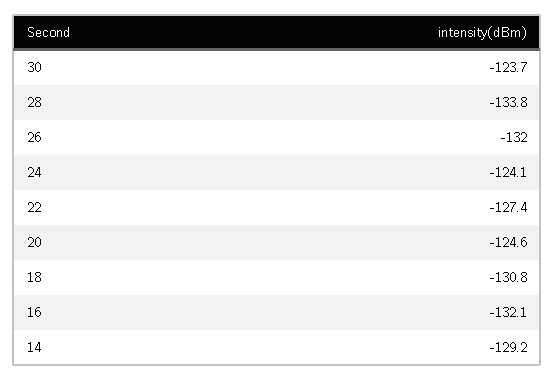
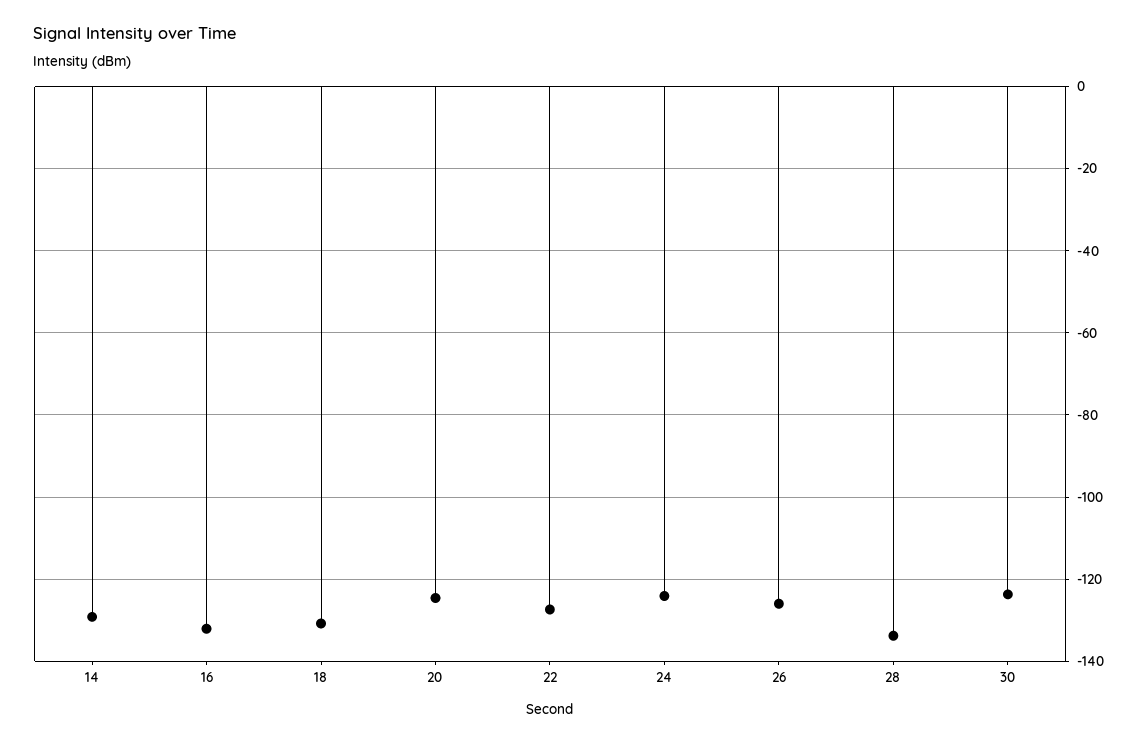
  {
    "30": -123.7,
    "28": -133.8,
-   "26": -132,
+   "26": -126,
    "24": -124.1,
    "22": -127.4,
    "20": -124.6,
    "18": -130.8,
    "16": -132.1,
    "14": -129.2
  }

